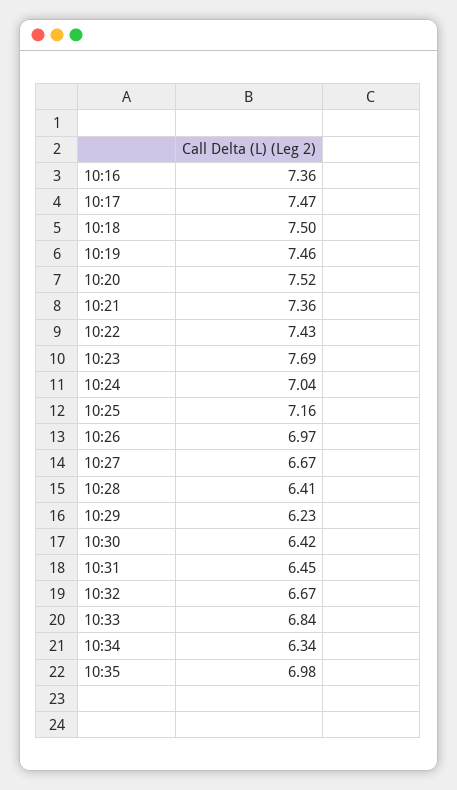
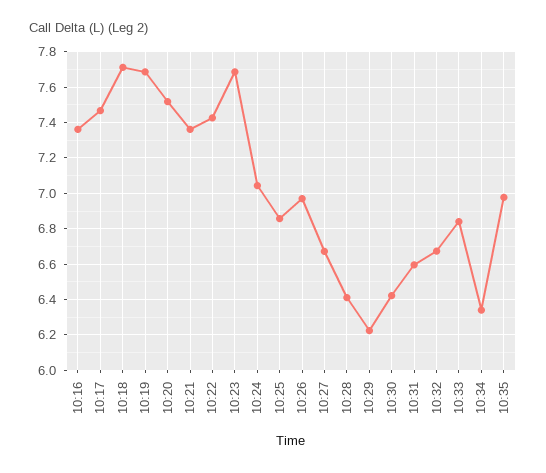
  {
    "10:16": 7.36,
    "10:17": 7.47,
-   "10:18": 7.5,
+   "10:18": 7.7,
-   "10:19": 7.46,
+   "10:19": 7.7,
    "10:20": 7.52,
    "10:21": 7.36,
    "10:22": 7.43,
    "10:23": 7.69,
    "10:24": 7.04,
-   "10:25": 7.16,
+   "10:25": 6.85,
    "10:26": 6.97,
    "10:27": 6.67,
    "10:28": 6.41,
    "10:29": 6.23,
    "10:30": 6.42,
-   "10:31": 6.45,
+   "10:31": 6.6,
    "10:32": 6.67,
    "10:33": 6.84,
    "10:34": 6.34,
    "10:35": 6.98
  }

